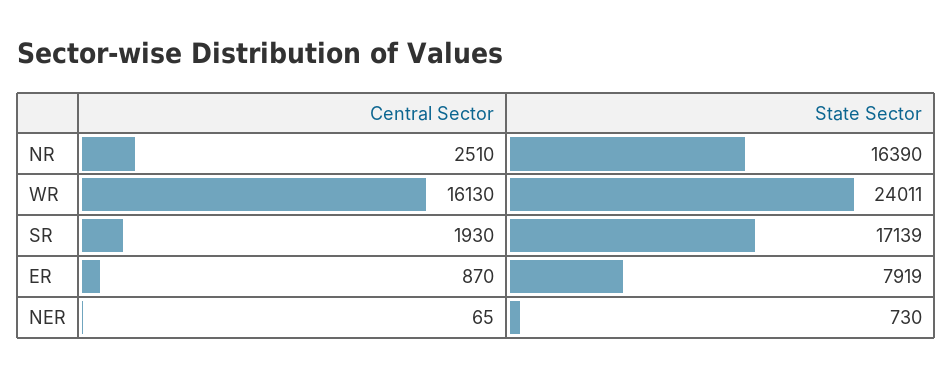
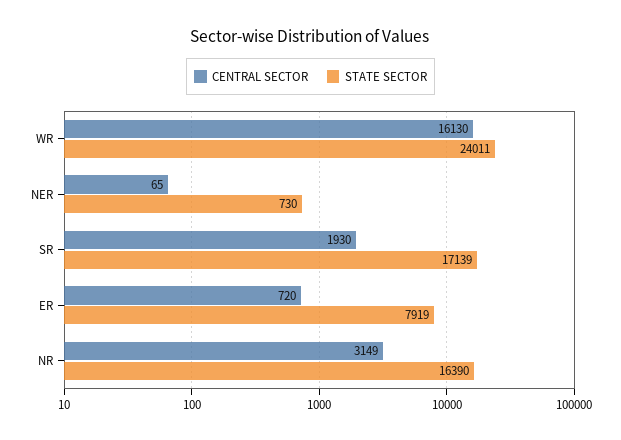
  {
    "Central Sector": {
-     "NR": 2510,
+     "NR": 3149,
      "WR": 16130,
      "SR": 1930,
-     "ER": 870,
+     "ER": 720,
      "NER": 65
    },
    "State Sector": {
      "NR": 16390,
      "WR": 24011,
      "SR": 17139,
      "ER": 7919,
      "NER": 730
    }
  }

